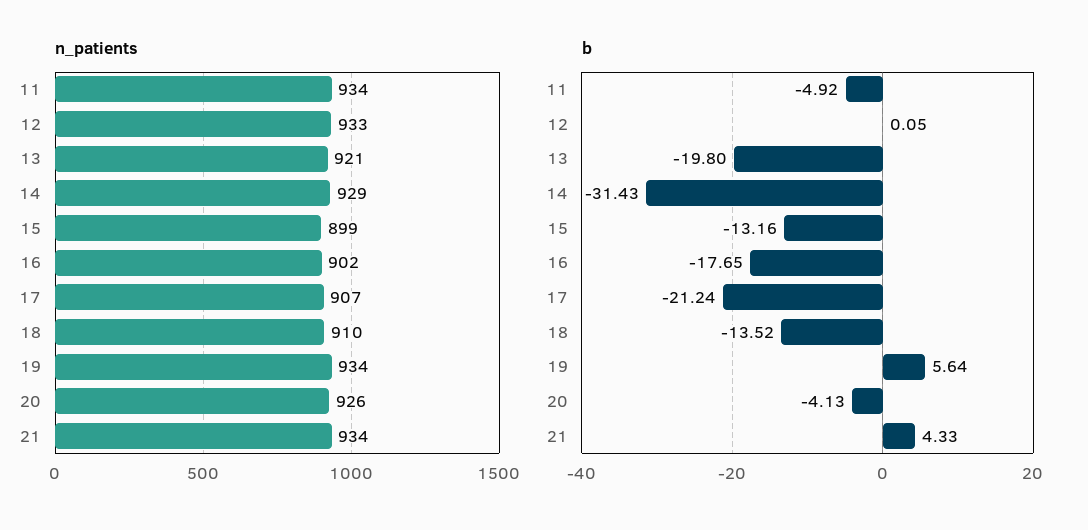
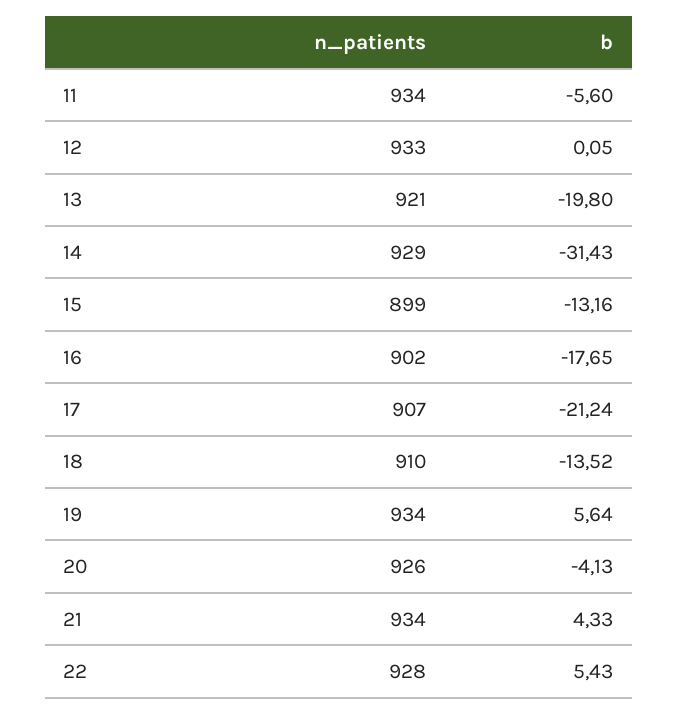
  {
    "n_patients": {
      "11": 934,
      "12": 933,
      "13": 921,
      "14": 929,
      "15": 899,
      "16": 902,
      "17": 907,
      "18": 910,
      "19": 934,
      "20": 926,
-     "21": 934
+     "21": 934,
+     "22": 928
    },
    "b": {
-     "11": -4.92,
+     "11": -5.6,
      "12": 0.05,
      "13": -19.8,
      "14": -31.43,
      "15": -13.16,
      "16": -17.65,
      "17": -21.24,
      "18": -13.52,
      "19": 5.64,
      "20": -4.13,
-     "21": 4.33
+     "21": 4.33,
+     "22": 5.43
    }
  }

